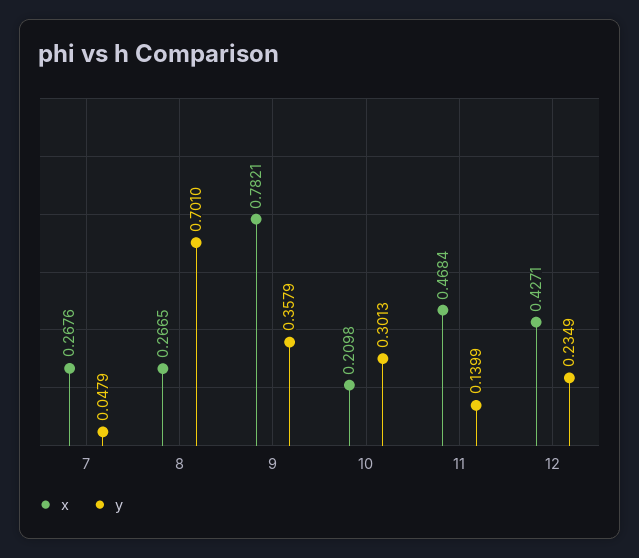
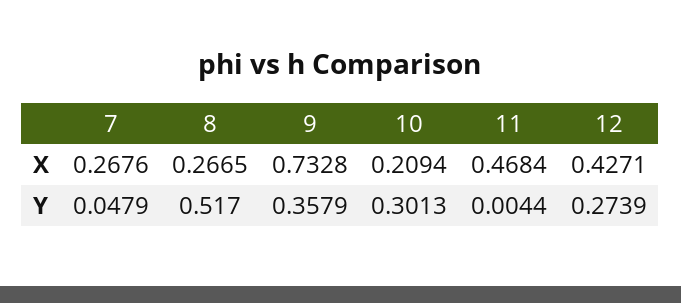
  {
    "x": {
      "7": 0.2676,
      "8": 0.2665,
-     "9": 0.7821,
+     "9": 0.7328,
-     "10": 0.2098,
+     "10": 0.2094,
      "11": 0.4684,
      "12": 0.4271
    },
    "y": {
      "7": 0.0479,
-     "8": 0.701,
+     "8": 0.517,
      "9": 0.3579,
      "10": 0.3013,
-     "11": 0.1399,
+     "11": 0.0044,
-     "12": 0.2349
+     "12": 0.2739
    }
  }

